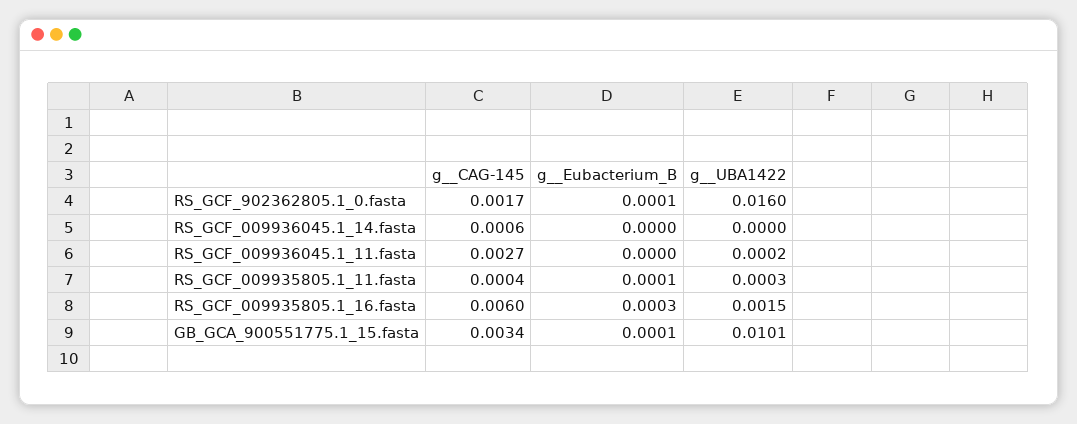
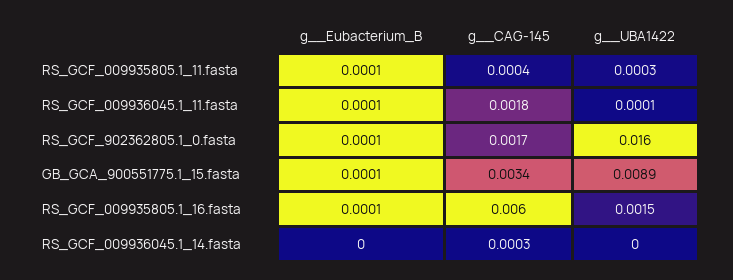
  {
    "g__CAG-145": {
      "RS_GCF_902362805.1_0.fasta": 0.0017,
-     "RS_GCF_009936045.1_14.fasta": 0.0006,
+     "RS_GCF_009936045.1_14.fasta": 0.0003,
-     "RS_GCF_009936045.1_11.fasta": 0.0027,
+     "RS_GCF_009936045.1_11.fasta": 0.0018,
      "RS_GCF_009935805.1_11.fasta": 0.0004,
      "RS_GCF_009935805.1_16.fasta": 0.006,
      "GB_GCA_900551775.1_15.fasta": 0.0034
    },
    "g__Eubacterium_B": {
      "RS_GCF_902362805.1_0.fasta": 0.0001,
      "RS_GCF_009936045.1_14.fasta": 0,
-     "RS_GCF_009936045.1_11.fasta": 0,
+     "RS_GCF_009936045.1_11.fasta": 0.0001,
      "RS_GCF_009935805.1_11.fasta": 0.0001,
-     "RS_GCF_009935805.1_16.fasta": 0.0003,
+     "RS_GCF_009935805.1_16.fasta": 0.0001,
      "GB_GCA_900551775.1_15.fasta": 0.0001
    },
    "g__UBA1422": {
      "RS_GCF_902362805.1_0.fasta": 0.016,
      "RS_GCF_009936045.1_14.fasta": 0,
-     "RS_GCF_009936045.1_11.fasta": 0.0002,
+     "RS_GCF_009936045.1_11.fasta": 0.0001,
      "RS_GCF_009935805.1_11.fasta": 0.0003,
      "RS_GCF_009935805.1_16.fasta": 0.0015,
-     "GB_GCA_900551775.1_15.fasta": 0.0101
+     "GB_GCA_900551775.1_15.fasta": 0.0089
    }
  }

